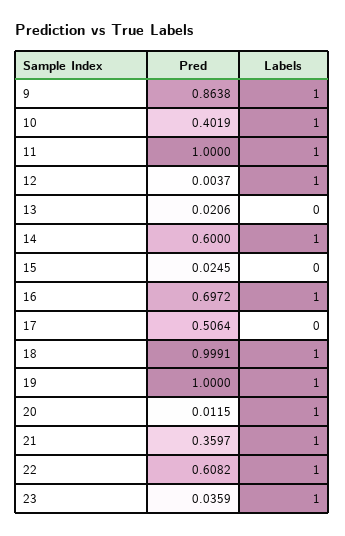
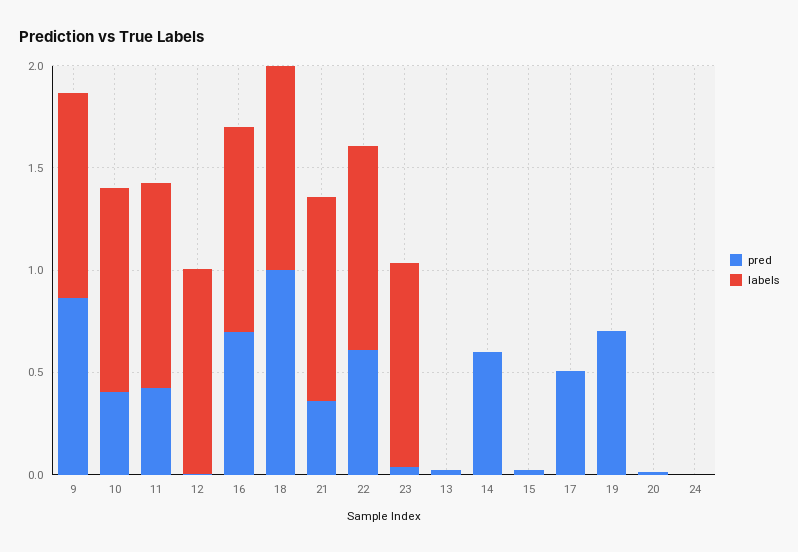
  {
    "Pred": {
      "9": 0.8638,
      "10": 0.4019,
-     "11": 1,
+     "11": 0.4,
      "12": 0.0037,
      "13": 0.0206,
      "14": 0.6,
      "15": 0.0245,
      "16": 0.6972,
      "17": 0.5064,
      "18": 0.9991,
-     "19": 1,
+     "19": 0.7,
      "20": 0.0115,
      "21": 0.3597,
      "22": 0.6082,
-     "23": 0.0359
+     "23": 0.0359,
+     "24": 0
    },
    "Labels": {
      "9": 1,
      "10": 1,
      "11": 1,
      "12": 1,
      "13": 0,
-     "14": 1,
+     "14": 0,
      "15": 0,
      "16": 1,
      "17": 0,
      "18": 1,
-     "19": 1,
+     "19": 0,
-     "20": 1,
+     "20": 0,
      "21": 1,
      "22": 1,
-     "23": 1
+     "23": 1,
+     "24": 0
    }
  }

